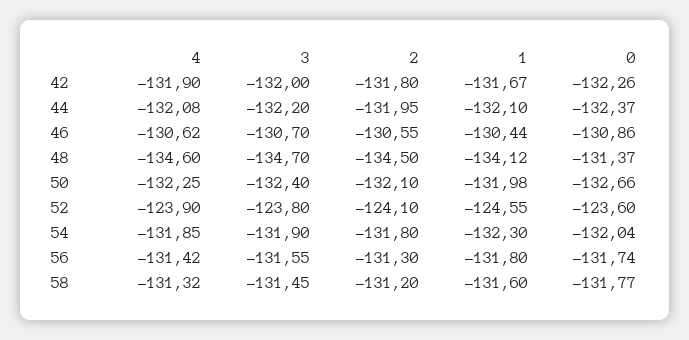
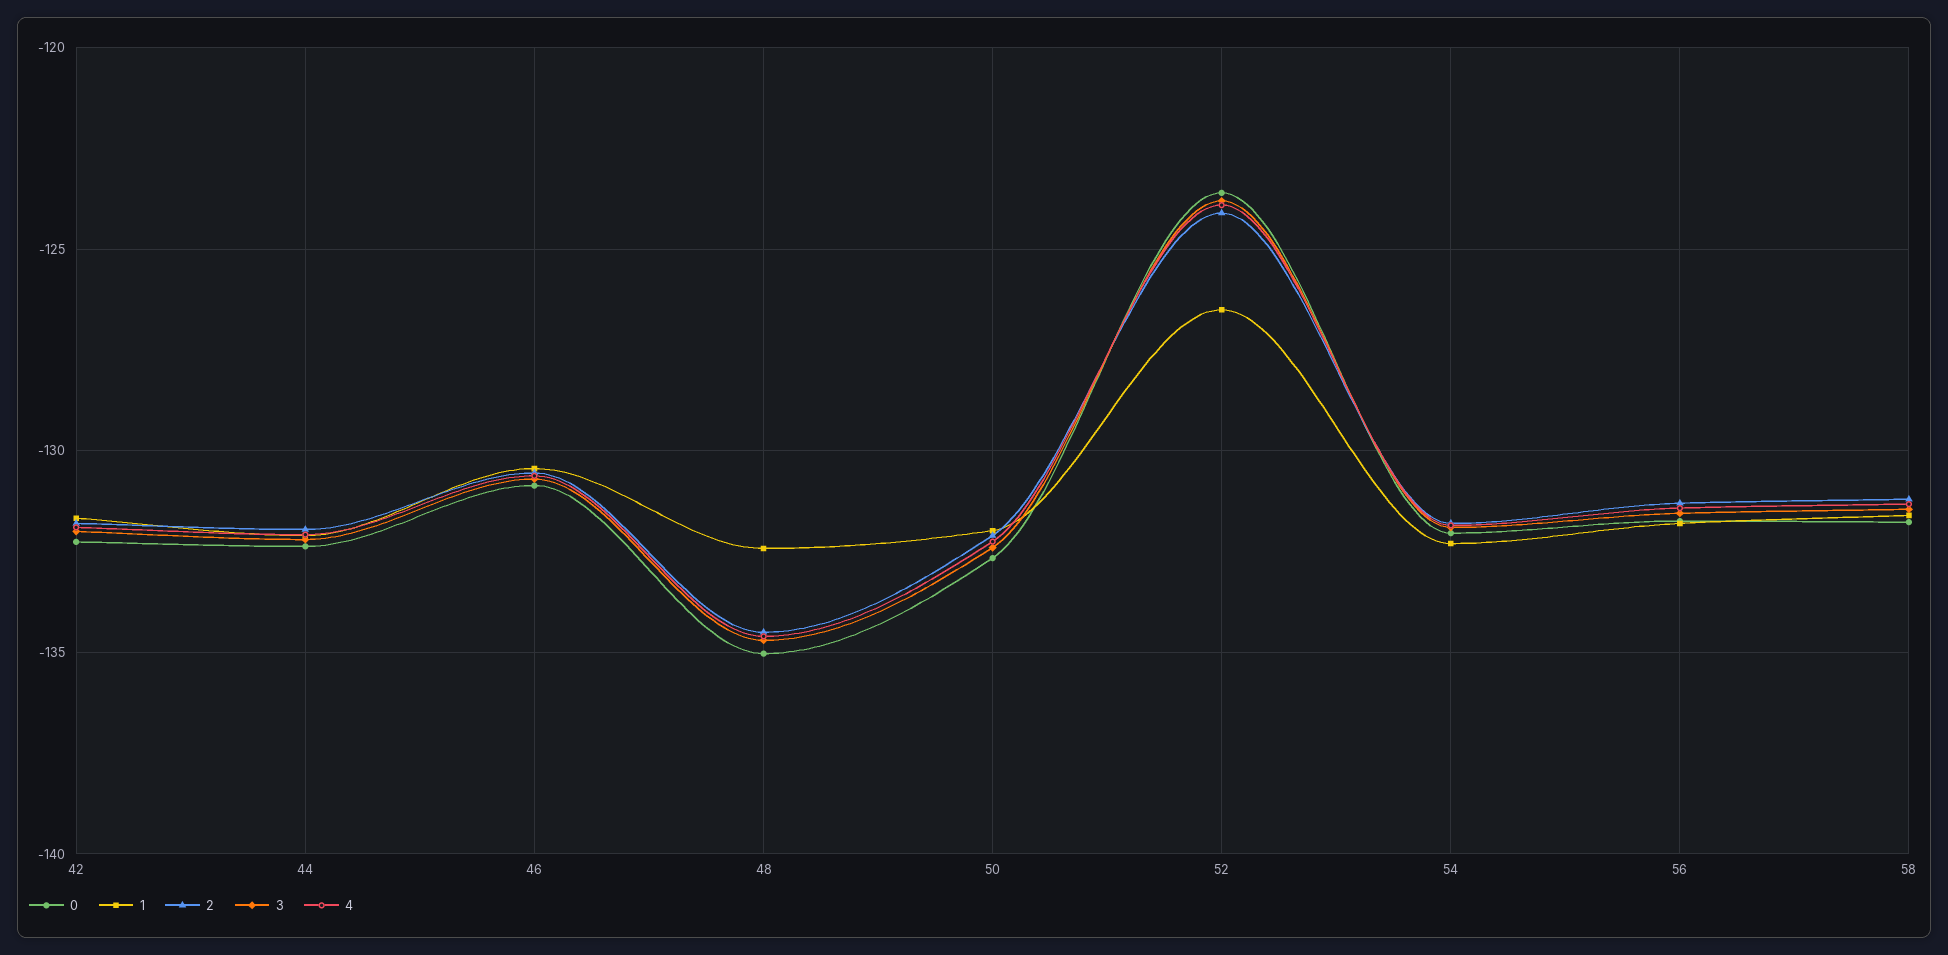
  {
    "4": {
      "42": -131.9,
      "44": -132.08,
      "46": -130.62,
      "48": -134.6,
      "50": -132.25,
      "52": -123.9,
      "54": -131.85,
      "56": -131.42,
      "58": -131.32
    },
    "3": {
      "42": -132,
      "44": -132.2,
      "46": -130.7,
      "48": -134.7,
      "50": -132.4,
      "52": -123.8,
      "54": -131.9,
      "56": -131.55,
      "58": -131.45
    },
    "2": {
      "42": -131.8,
      "44": -131.95,
      "46": -130.55,
      "48": -134.5,
      "50": -132.1,
      "52": -124.1,
      "54": -131.8,
      "56": -131.3,
      "58": -131.2
    },
    "1": {
      "42": -131.67,
      "44": -132.1,
      "46": -130.44,
-     "48": -134.12,
+     "48": -132.5,
      "50": -131.98,
-     "52": -124.55,
+     "52": -126.5,
      "54": -132.3,
      "56": -131.8,
      "58": -131.6
    },
    "0": {
      "42": -132.26,
      "44": -132.37,
      "46": -130.86,
-     "48": -131.37,
+     "48": -135,
      "50": -132.66,
      "52": -123.6,
      "54": -132.04,
      "56": -131.74,
      "58": -131.77
    }
  }

